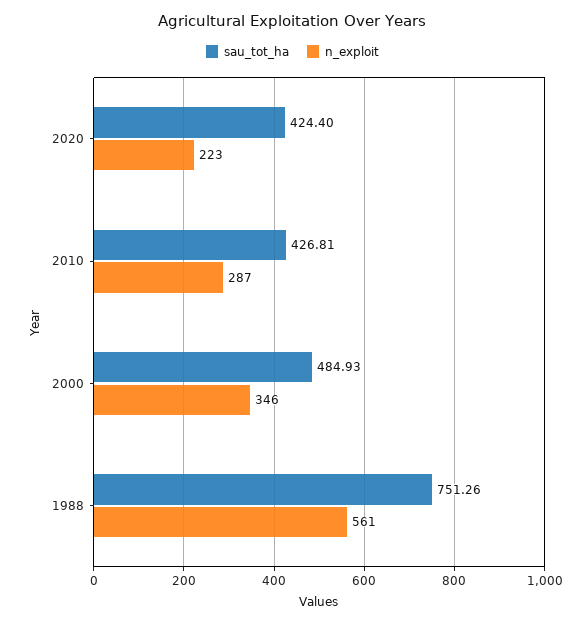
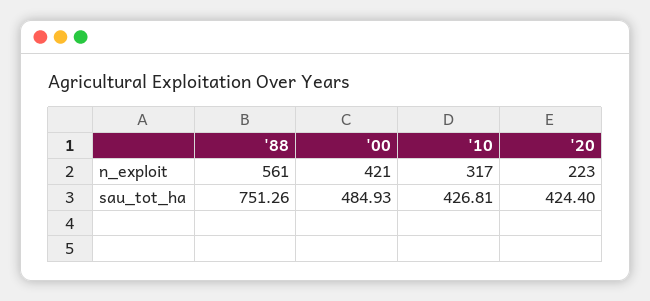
  {
    "sau_tot_ha": {
      "2020": 424.4,
      "2010": 426.81,
      "2000": 484.93,
      "1988": 751.26
    },
    "n_exploit": {
      "2020": 223,
-     "2010": 287,
+     "2010": 317,
-     "2000": 346,
+     "2000": 421,
      "1988": 561
    }
  }

